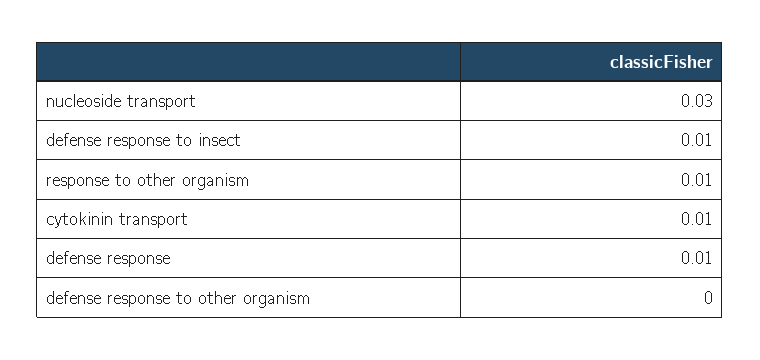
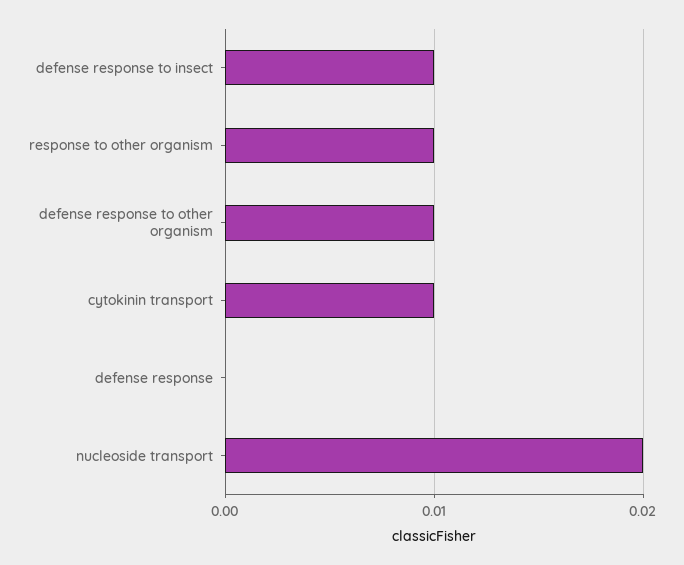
  {
-   "nucleoside transport": 0.03,
+   "nucleoside transport": 0.02,
    "defense response to insect": 0.01,
    "response to other organism": 0.01,
    "cytokinin transport": 0.01,
-   "defense response": 0.01,
+   "defense response": 0,
-   "defense response to other organism": 0
+   "defense response to other organism": 0.01
  }

